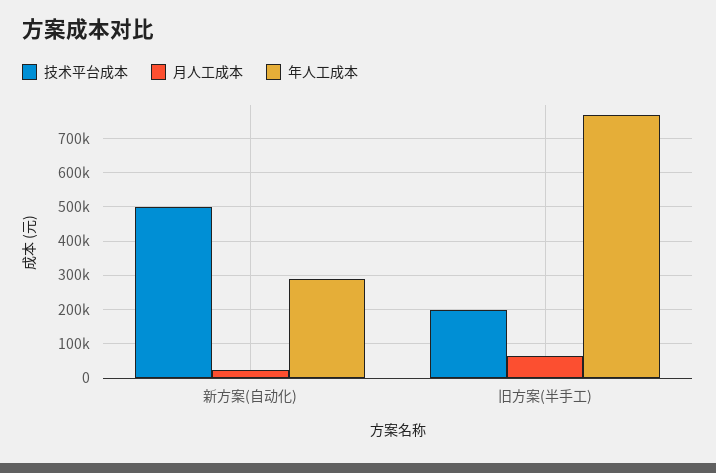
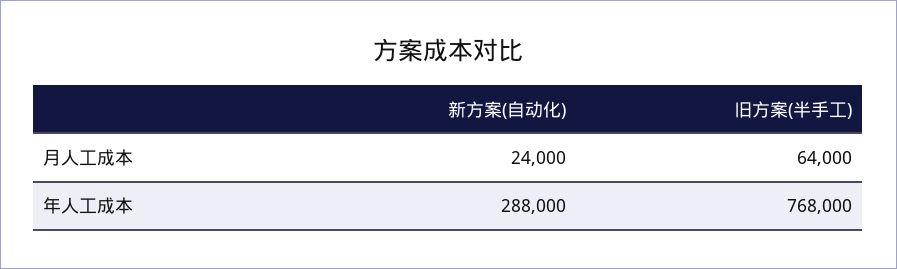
  {
-   "技术平台成本": {
-     "新方案(自动化)": 500000,
-     "旧方案(半手工)": 200000
-   },
    "月人工成本": {
      "新方案(自动化)": 24000,
      "旧方案(半手工)": 64000
    },
    "年人工成本": {
      "新方案(自动化)": 288000,
      "旧方案(半手工)": 768000
    }
  }

